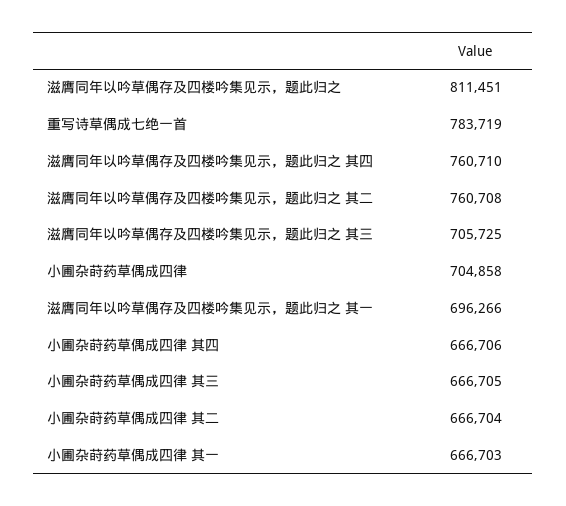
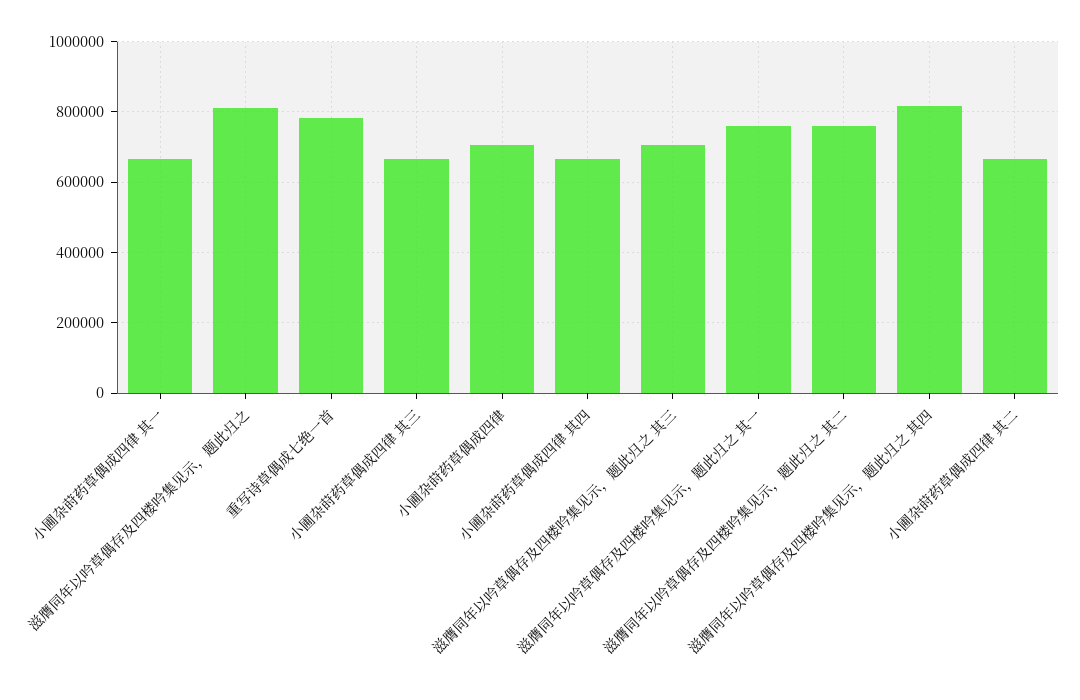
  {
    "滋膺同年以吟草偶存及四楼吟集见示，题此归之": 811451,
    "重写诗草偶成七绝一首": 783719,
-   "滋膺同年以吟草偶存及四楼吟集见示，题此归之 其四": 760710,
+   "滋膺同年以吟草偶存及四楼吟集见示，题此归之 其四": 820000,
    "滋膺同年以吟草偶存及四楼吟集见示，题此归之 其二": 760708,
    "滋膺同年以吟草偶存及四楼吟集见示，题此归之 其三": 705725,
    "小圃杂莳药草偶成四律": 704858,
-   "滋膺同年以吟草偶存及四楼吟集见示，题此归之 其一": 696266,
+   "滋膺同年以吟草偶存及四楼吟集见示，题此归之 其一": 760000,
    "小圃杂莳药草偶成四律 其四": 666706,
    "小圃杂莳药草偶成四律 其三": 666705,
    "小圃杂莳药草偶成四律 其二": 666704,
    "小圃杂莳药草偶成四律 其一": 666703
  }

